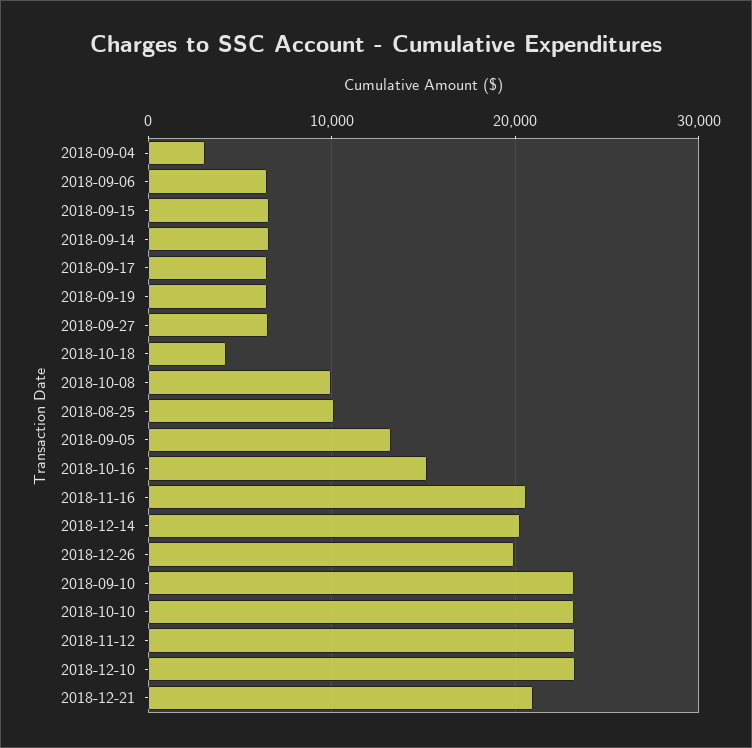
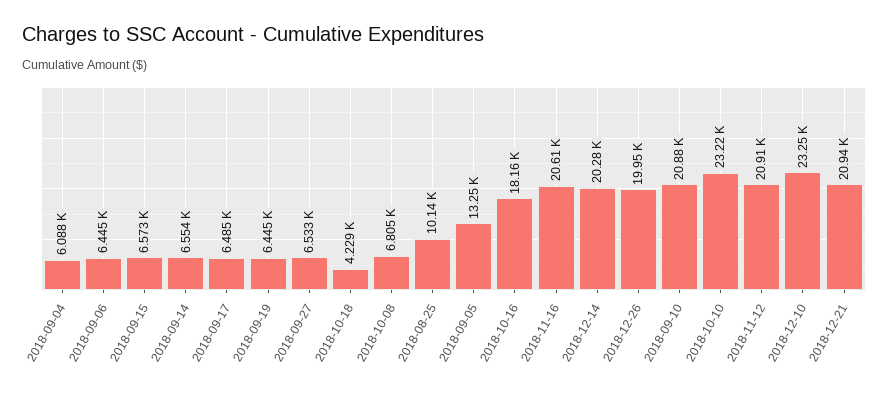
  {
-   "2018-09-04": 3000,
+   "2018-09-04": 6088,
    "2018-09-06": 6445,
    "2018-09-15": 6573,
    "2018-09-14": 6554,
    "2018-09-17": 6485,
    "2018-09-19": 6445,
    "2018-09-27": 6533,
    "2018-10-18": 4229,
-   "2018-10-08": 10000,
+   "2018-10-08": 6805,
    "2018-08-25": 10140,
    "2018-09-05": 13250,
-   "2018-10-16": 15000,
+   "2018-10-16": 18160,
    "2018-11-16": 20610,
    "2018-12-14": 20280,
    "2018-12-26": 19950,
-   "2018-09-10": 23000,
+   "2018-09-10": 20880,
    "2018-10-10": 23220,
-   "2018-11-12": 23000,
+   "2018-11-12": 20910,
    "2018-12-10": 23250,
    "2018-12-21": 20940
  }

